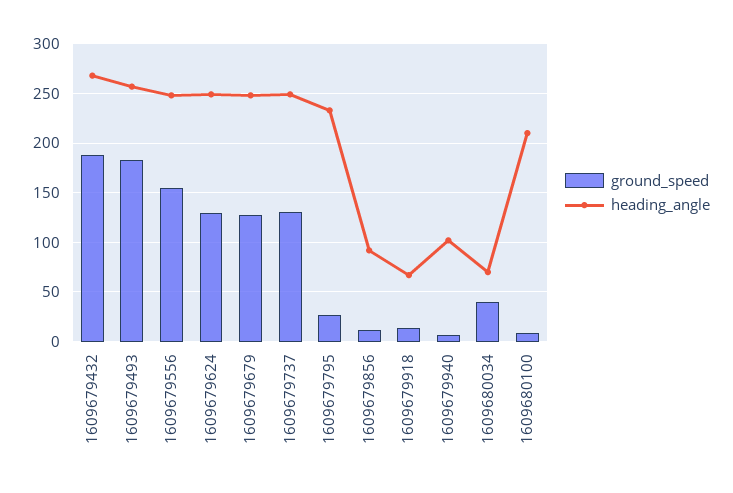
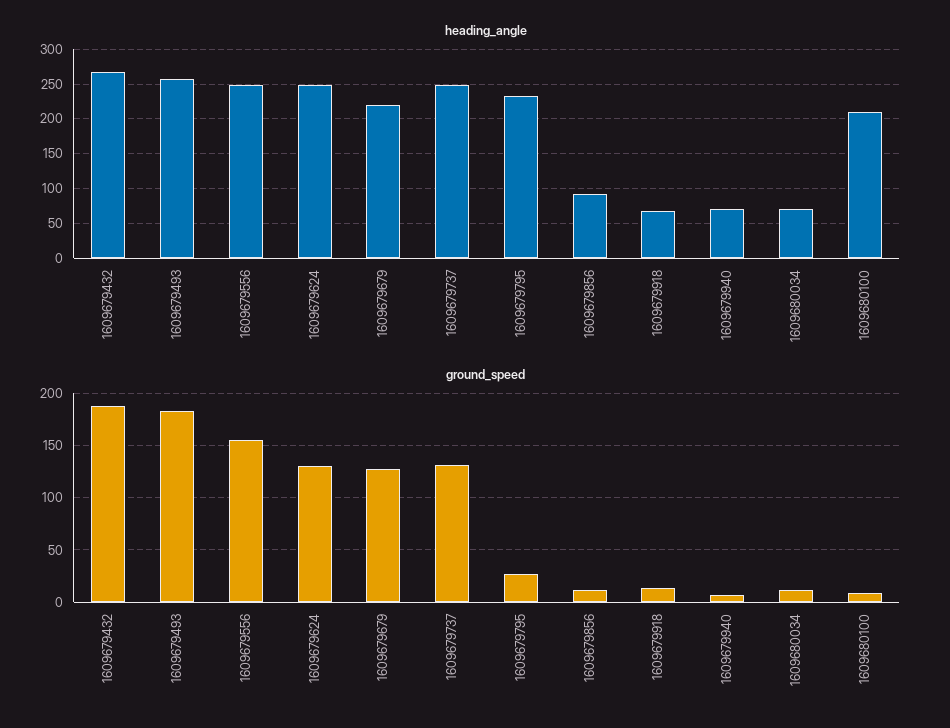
  {
    "ground_speed": {
      "1609679432": 190,
      "1609679493": 180,
      "1609679556": 160,
      "1609679624": 130,
      "1609679679": 130,
      "1609679737": 130,
      "1609679795": 30,
      "1609679856": 10,
      "1609679918": 10,
      "1609679940": 10,
-     "1609680034": 40,
+     "1609680034": 10,
      "1609680100": 10
    },
    "heading_angle": {
      "1609679432": 270,
      "1609679493": 260,
      "1609679556": 250,
      "1609679624": 250,
-     "1609679679": 250,
+     "1609679679": 220,
      "1609679737": 250,
      "1609679795": 230,
      "1609679856": 90,
      "1609679918": 70,
-     "1609679940": 100,
+     "1609679940": 70,
      "1609680034": 70,
      "1609680100": 210
    }
  }

